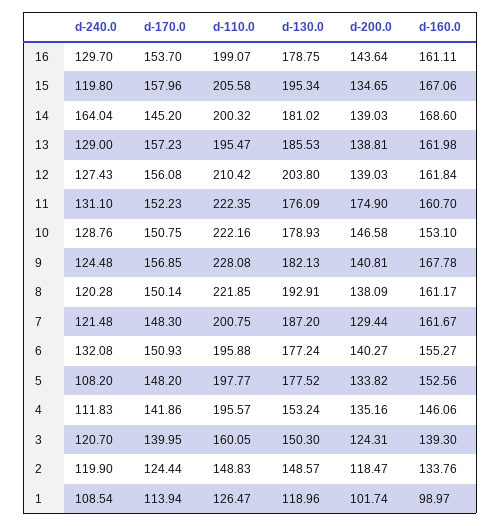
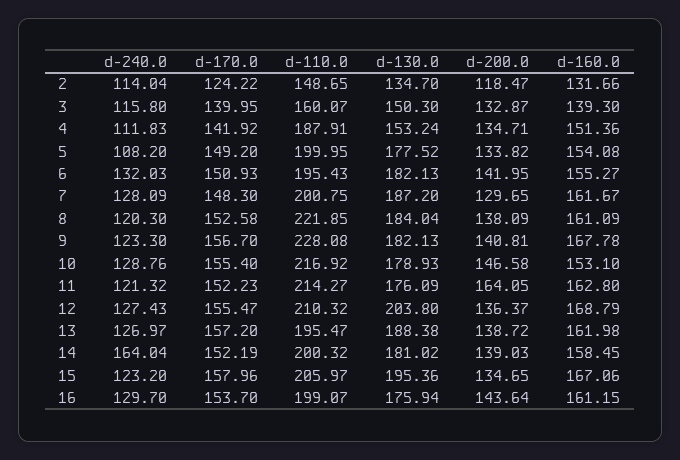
  {
    "d-240.0": {
      "16": 129.7,
-     "15": 119.8,
+     "15": 123.2,
      "14": 164.04,
-     "13": 129,
+     "13": 126.97,
      "12": 127.43,
-     "11": 131.1,
+     "11": 121.32,
      "10": 128.76,
-     "9": 124.48,
+     "9": 123.3,
-     "8": 120.28,
+     "8": 120.3,
-     "7": 121.48,
+     "7": 128.09,
-     "6": 132.08,
+     "6": 132.03,
      "5": 108.2,
      "4": 111.83,
-     "3": 120.7,
+     "3": 115.8,
-     "2": 119.9,
+     "2": 114.04
-     "1": 108.54
    },
    "d-170.0": {
      "16": 153.7,
      "15": 157.96,
-     "14": 145.2,
+     "14": 152.19,
-     "13": 157.23,
+     "13": 157.2,
-     "12": 156.08,
+     "12": 155.47,
      "11": 152.23,
-     "10": 150.75,
+     "10": 155.4,
-     "9": 156.85,
+     "9": 156.7,
-     "8": 150.14,
+     "8": 152.58,
      "7": 148.3,
      "6": 150.93,
-     "5": 148.2,
+     "5": 149.2,
-     "4": 141.86,
+     "4": 141.92,
      "3": 139.95,
-     "2": 124.44,
+     "2": 124.22
-     "1": 113.94
    },
    "d-110.0": {
      "16": 199.07,
-     "15": 205.58,
+     "15": 205.97,
      "14": 200.32,
      "13": 195.47,
-     "12": 210.42,
+     "12": 210.32,
-     "11": 222.35,
+     "11": 214.27,
-     "10": 222.16,
+     "10": 216.92,
      "9": 228.08,
      "8": 221.85,
      "7": 200.75,
-     "6": 195.88,
+     "6": 195.43,
-     "5": 197.77,
+     "5": 199.95,
-     "4": 195.57,
+     "4": 187.91,
-     "3": 160.05,
+     "3": 160.07,
-     "2": 148.83,
+     "2": 148.65
-     "1": 126.47
    },
    "d-130.0": {
-     "16": 178.75,
+     "16": 175.94,
-     "15": 195.34,
+     "15": 195.36,
      "14": 181.02,
-     "13": 185.53,
+     "13": 188.38,
      "12": 203.8,
      "11": 176.09,
      "10": 178.93,
      "9": 182.13,
-     "8": 192.91,
+     "8": 184.04,
      "7": 187.2,
-     "6": 177.24,
+     "6": 182.13,
      "5": 177.52,
      "4": 153.24,
      "3": 150.3,
-     "2": 148.57,
+     "2": 134.7
-     "1": 118.96
    },
    "d-200.0": {
      "16": 143.64,
      "15": 134.65,
      "14": 139.03,
-     "13": 138.81,
+     "13": 138.72,
-     "12": 139.03,
+     "12": 136.37,
-     "11": 174.9,
+     "11": 164.05,
      "10": 146.58,
      "9": 140.81,
      "8": 138.09,
-     "7": 129.44,
+     "7": 129.65,
-     "6": 140.27,
+     "6": 141.95,
      "5": 133.82,
-     "4": 135.16,
+     "4": 134.71,
-     "3": 124.31,
+     "3": 132.87,
-     "2": 118.47,
+     "2": 118.47
-     "1": 101.74
    },
    "d-160.0": {
-     "16": 161.11,
+     "16": 161.15,
      "15": 167.06,
-     "14": 168.6,
+     "14": 158.45,
      "13": 161.98,
-     "12": 161.84,
+     "12": 168.79,
-     "11": 160.7,
+     "11": 162.8,
      "10": 153.1,
      "9": 167.78,
-     "8": 161.17,
+     "8": 161.09,
      "7": 161.67,
      "6": 155.27,
-     "5": 152.56,
+     "5": 154.08,
-     "4": 146.06,
+     "4": 151.36,
      "3": 139.3,
-     "2": 133.76,
+     "2": 131.66
-     "1": 98.97
    }
  }

